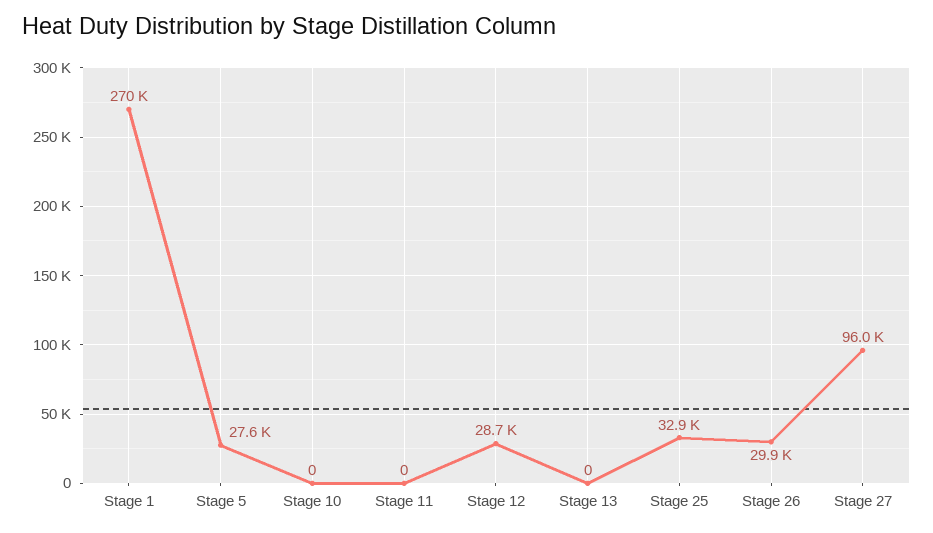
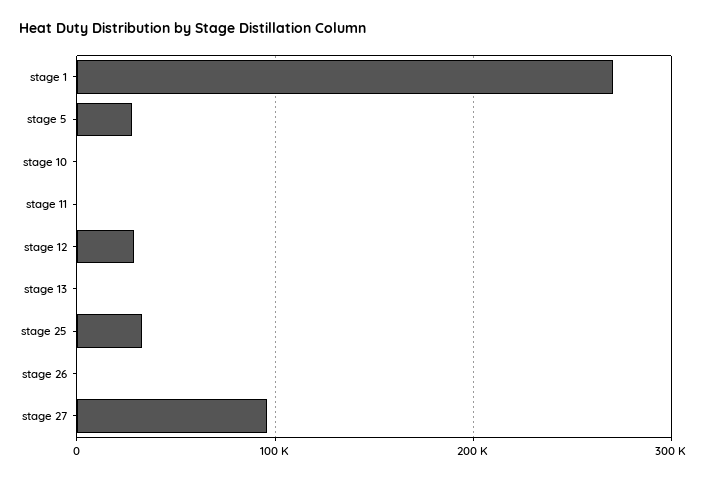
  {
    "Stage 1": 270000,
    "Stage 5": 27600,
    "Stage 10": 0,
    "Stage 11": 0,
    "Stage 12": 28700,
    "Stage 13": 0,
    "Stage 25": 32900,
-   "Stage 26": 29900,
+   "Stage 26": 0,
    "Stage 27": 96000
  }

